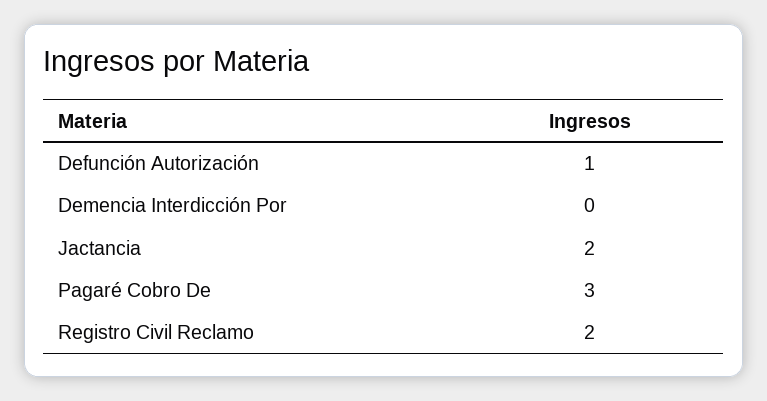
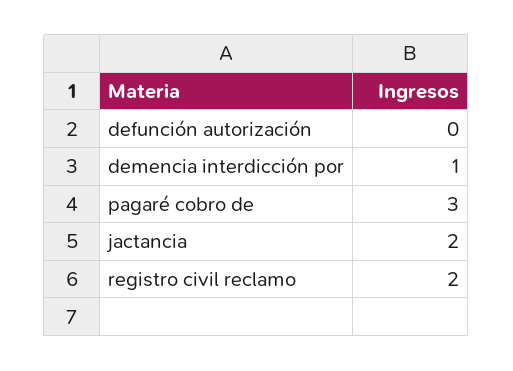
  {
-   "Defunción Autorización": 1,
+   "Defunción Autorización": 0,
-   "Demencia Interdicción Por": 0,
+   "Demencia Interdicción Por": 1,
    "Jactancia": 2,
    "Pagaré Cobro De": 3,
    "Registro Civil Reclamo": 2
  }

